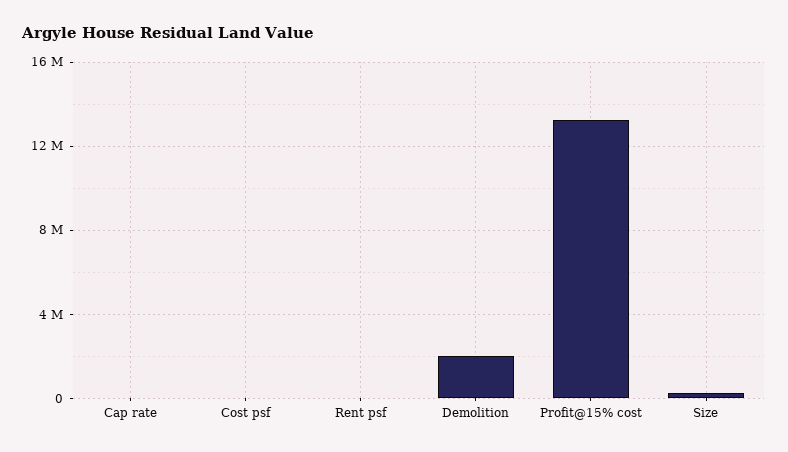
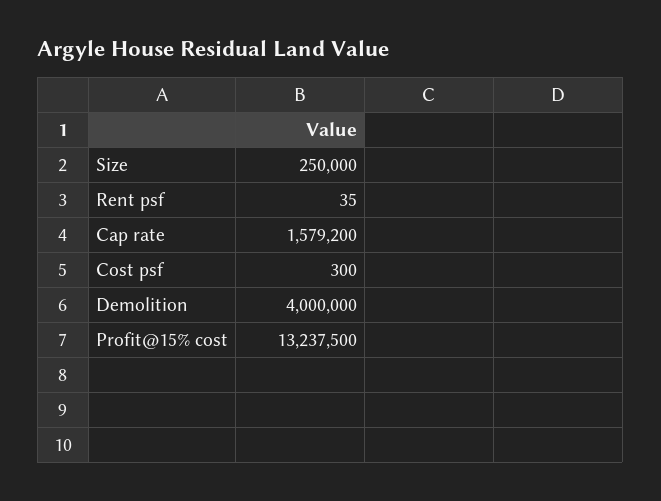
  {
-   "Cap rate": 0,
+   "Cap rate": 1579200,
    "Cost psf": 300,
    "Rent psf": 35,
-   "Demolition": 2000000,
+   "Demolition": 4000000,
    "Profit@15% cost": 13237500,
    "Size": 250000
  }

